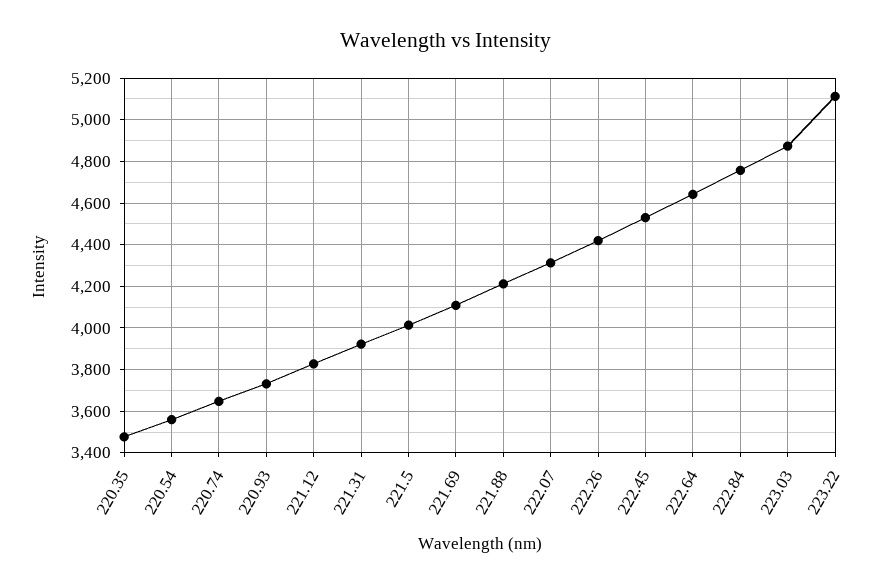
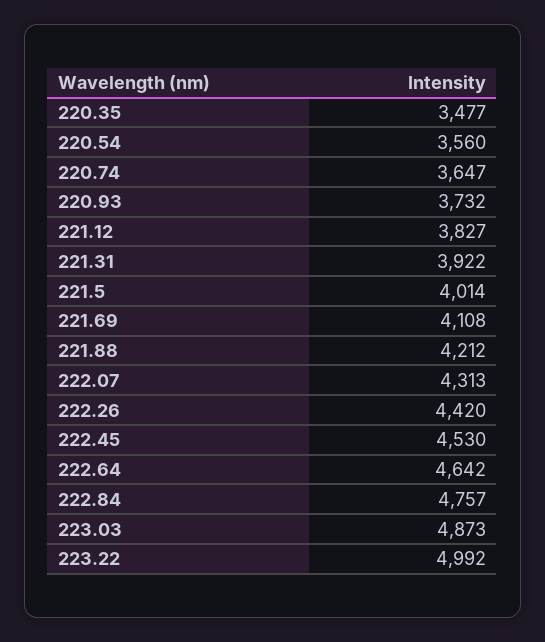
  {
    "220.35": 3477,
    "220.54": 3560,
    "220.74": 3647,
    "220.93": 3732,
    "221.12": 3827,
    "221.31": 3922,
    "221.5": 4014,
    "221.69": 4108,
    "221.88": 4212,
    "222.07": 4313,
    "222.26": 4420,
    "222.45": 4530,
    "222.64": 4642,
    "222.84": 4757,
    "223.03": 4873,
-   "223.22": 5100
+   "223.22": 4992
  }

